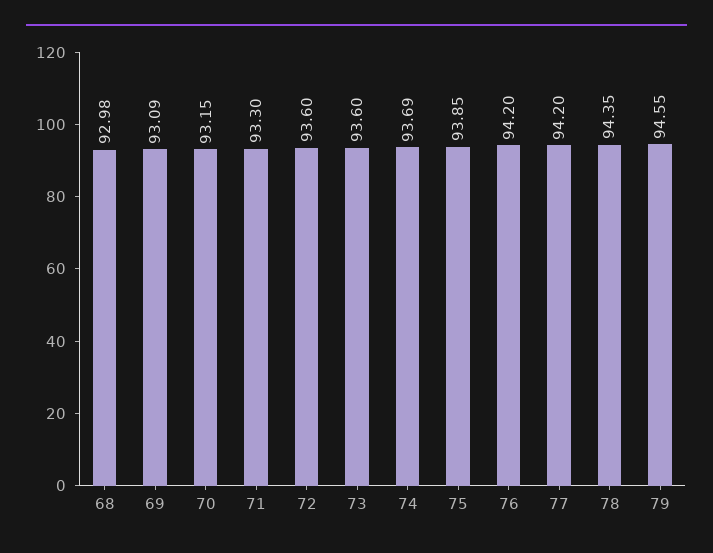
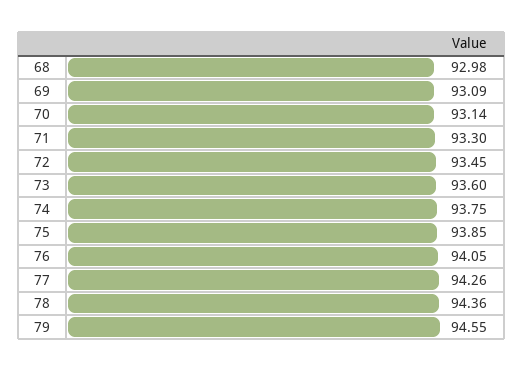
  {
    "68": 92.98,
    "69": 93.09,
-   "70": 93.15,
+   "70": 93.14,
    "71": 93.3,
-   "72": 93.6,
+   "72": 93.45,
    "73": 93.6,
-   "74": 93.69,
+   "74": 93.75,
    "75": 93.85,
-   "76": 94.2,
+   "76": 94.05,
-   "77": 94.2,
+   "77": 94.26,
-   "78": 94.35,
+   "78": 94.36,
    "79": 94.55
  }

